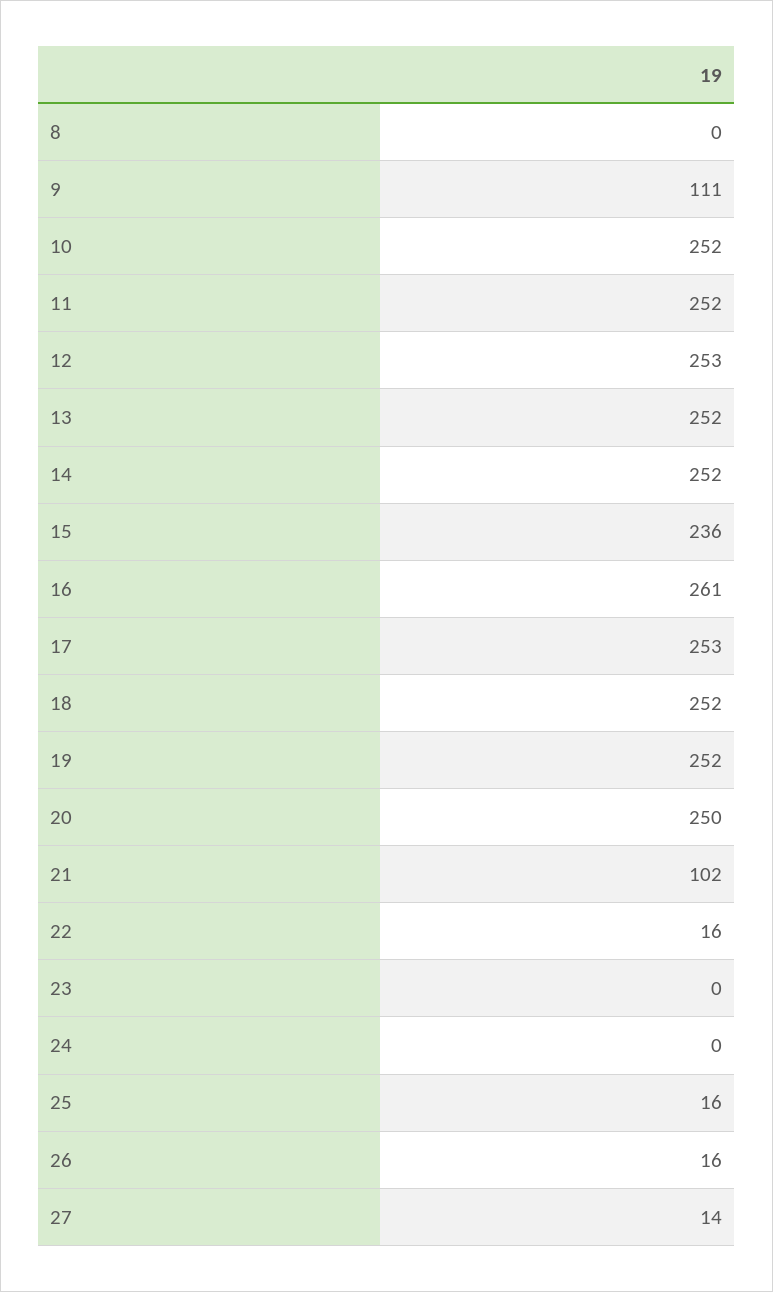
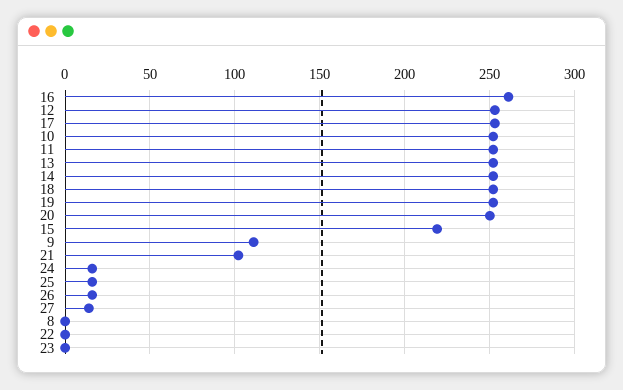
  {
    "8": 0,
    "9": 111,
    "10": 252,
    "11": 252,
    "12": 253,
    "13": 252,
    "14": 252,
-   "15": 236,
+   "15": 220,
    "16": 261,
    "17": 253,
    "18": 252,
    "19": 252,
    "20": 250,
    "21": 102,
-   "22": 16,
+   "22": 0,
    "23": 0,
-   "24": 0,
+   "24": 15,
    "25": 16,
    "26": 16,
    "27": 14
  }

